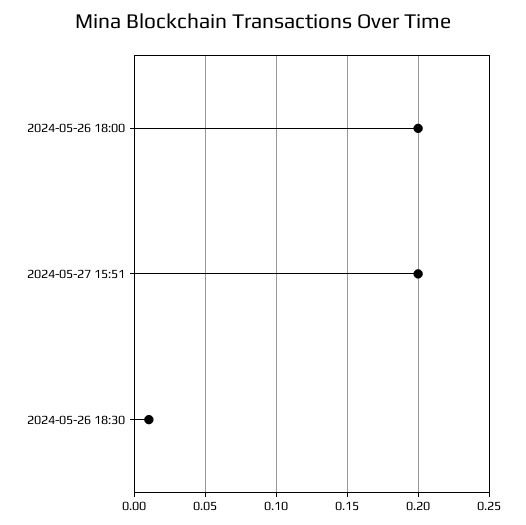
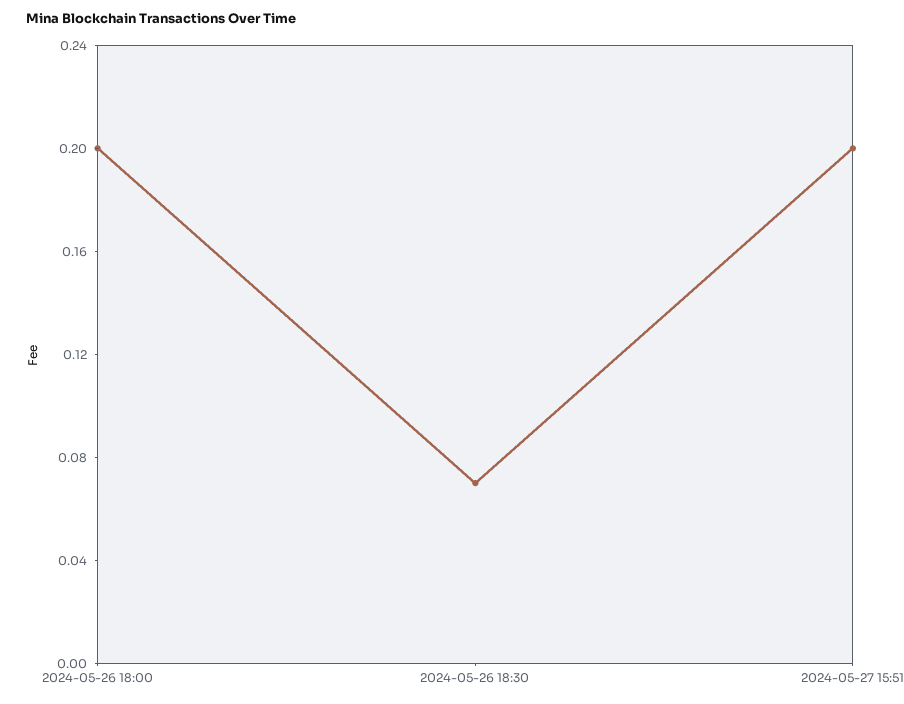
  {
    "2024-05-26 18:00": 0.2,
    "2024-05-27 15:51": 0.2,
-   "2024-05-26 18:30": 0.01
+   "2024-05-26 18:30": 0.07
  }

